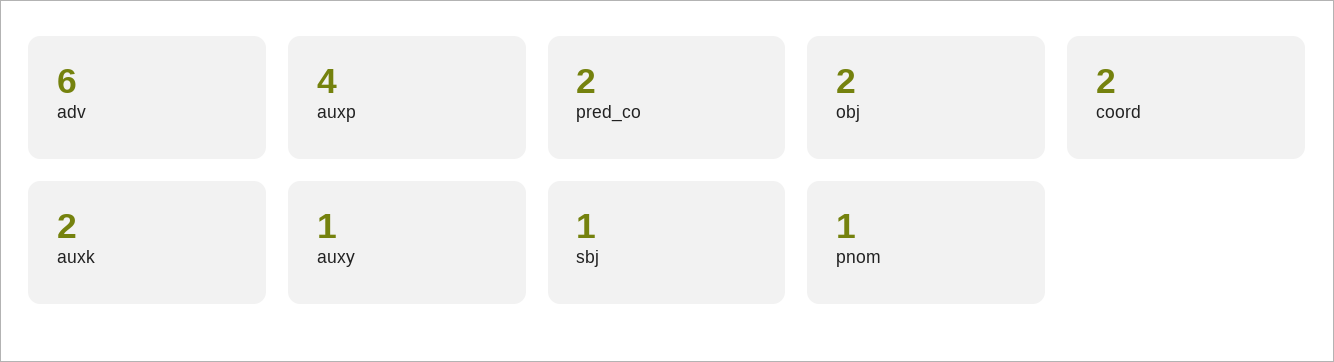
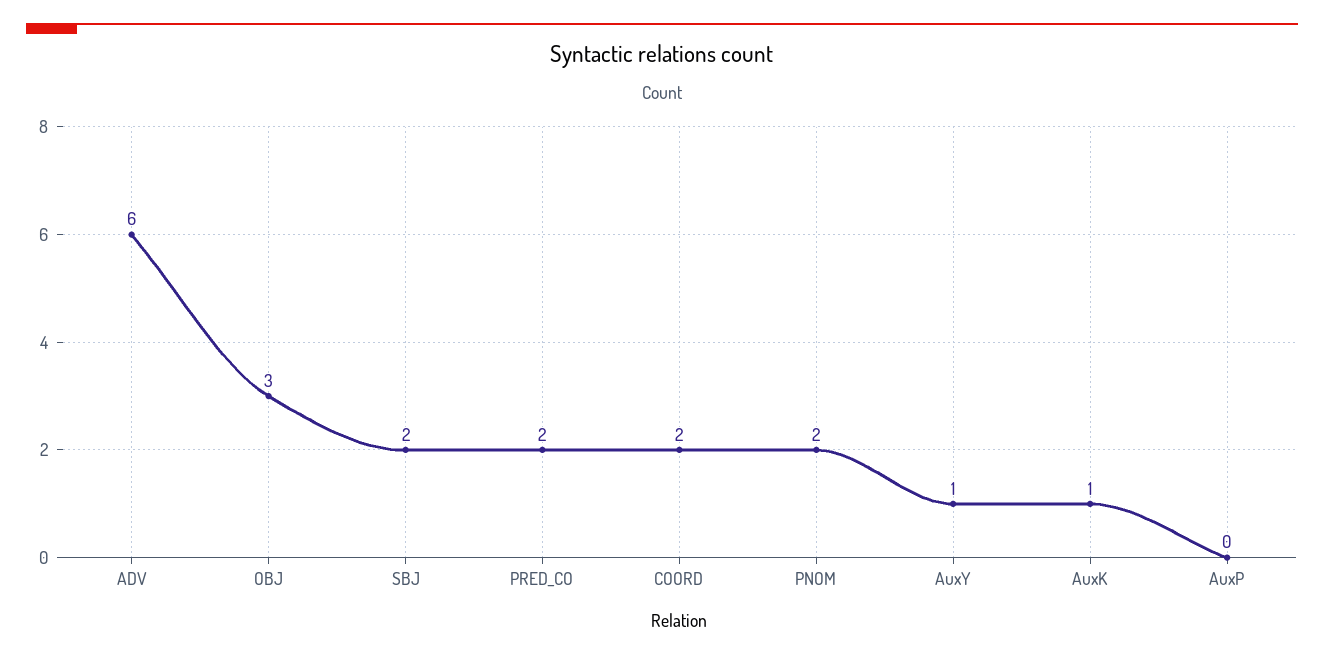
  {
    "adv": 6,
-   "auxp": 4,
+   "auxp": 0,
    "pred_co": 2,
-   "obj": 2,
+   "obj": 3,
    "coord": 2,
-   "auxk": 2,
+   "auxk": 1,
    "auxy": 1,
-   "sbj": 1,
+   "sbj": 2,
-   "pnom": 1
+   "pnom": 2
  }

